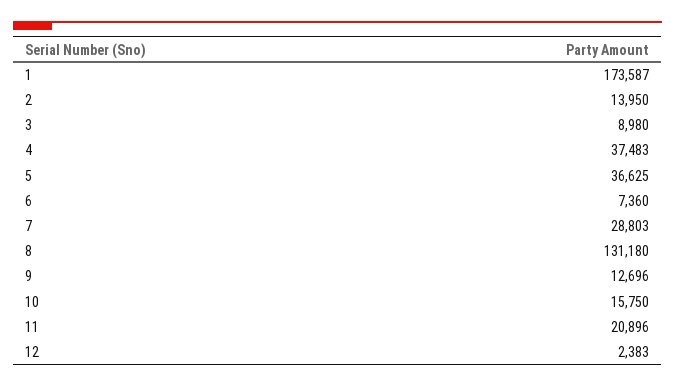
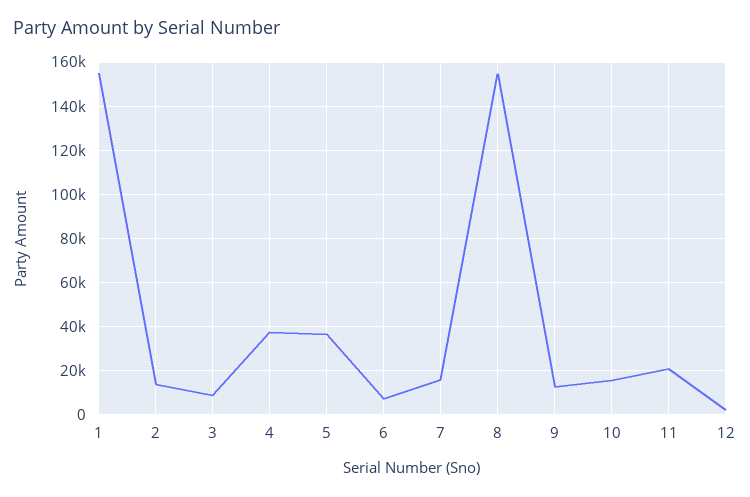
  {
-   "1": 173587,
+   "1": 155000,
    "2": 13950,
    "3": 8980,
    "4": 37483,
    "5": 36625,
    "6": 7360,
-   "7": 28803,
+   "7": 15000,
-   "8": 131180,
+   "8": 155000,
    "9": 12696,
    "10": 15750,
    "11": 20896,
    "12": 2383
  }

